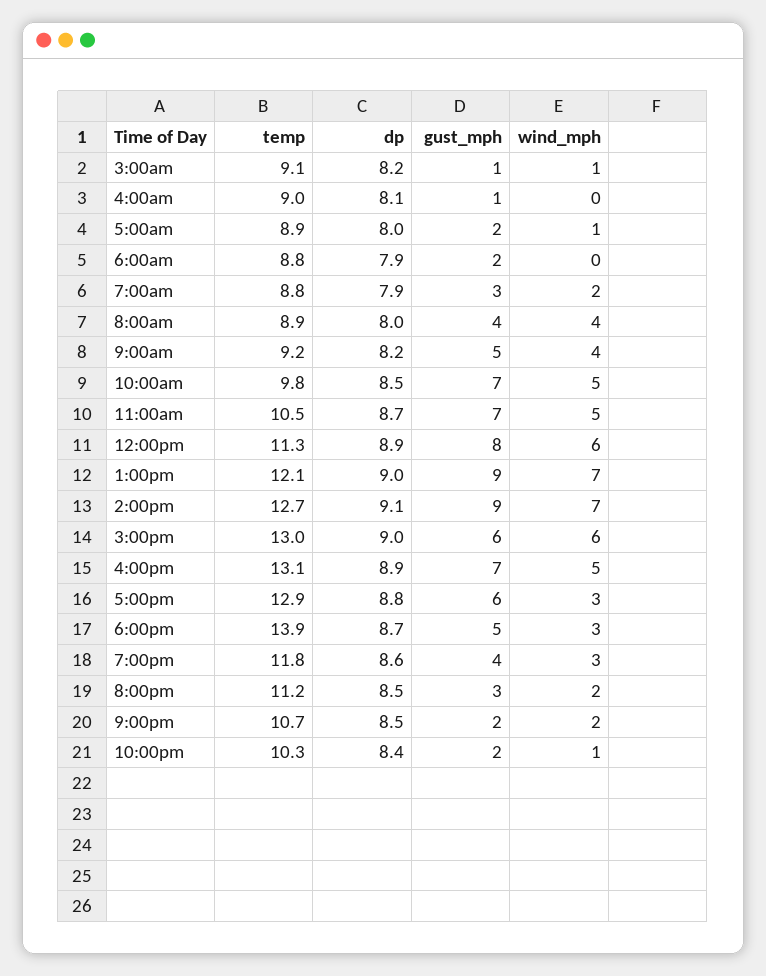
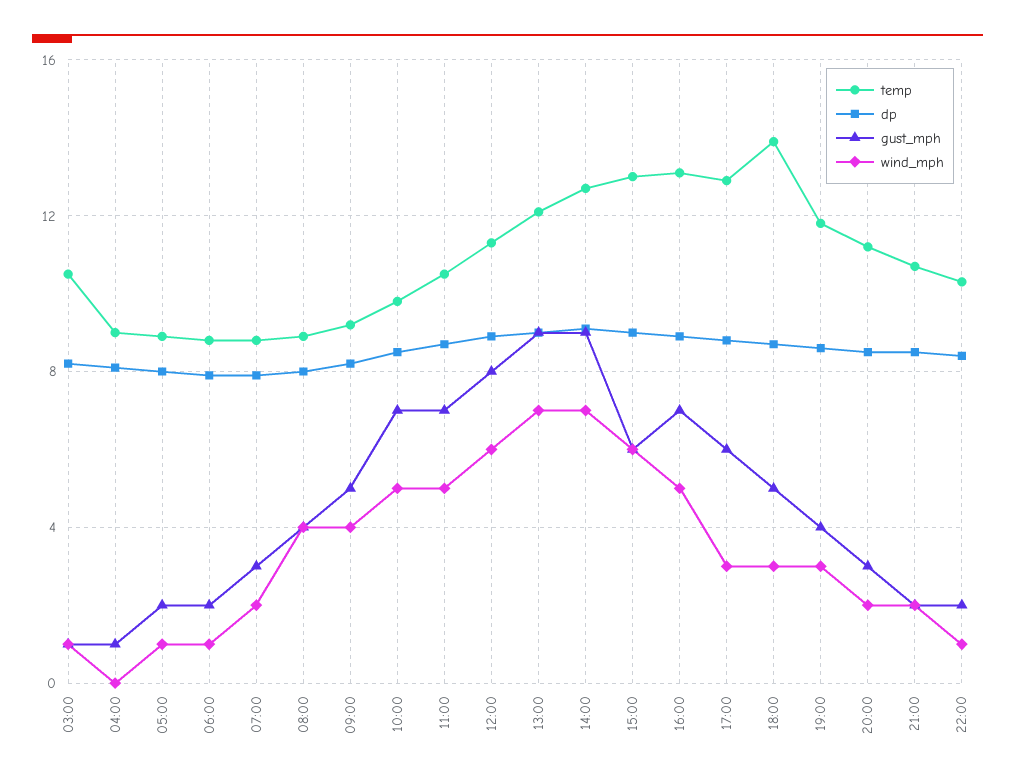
  {
    "temp": {
-     "3:00am": 9.1,
+     "3:00am": 10.5,
      "4:00am": 9,
      "5:00am": 8.9,
      "6:00am": 8.8,
      "7:00am": 8.8,
      "8:00am": 8.9,
      "9:00am": 9.2,
      "10:00am": 9.8,
      "11:00am": 10.5,
      "12:00pm": 11.3,
      "1:00pm": 12.1,
      "2:00pm": 12.7,
      "3:00pm": 13,
      "4:00pm": 13.1,
      "5:00pm": 12.9,
      "6:00pm": 13.9,
      "7:00pm": 11.8,
      "8:00pm": 11.2,
      "9:00pm": 10.7,
      "10:00pm": 10.3
    },
    "dp": {
      "3:00am": 8.2,
      "4:00am": 8.1,
      "5:00am": 8,
      "6:00am": 7.9,
      "7:00am": 7.9,
      "8:00am": 8,
      "9:00am": 8.2,
      "10:00am": 8.5,
      "11:00am": 8.7,
      "12:00pm": 8.9,
      "1:00pm": 9,
      "2:00pm": 9.1,
      "3:00pm": 9,
      "4:00pm": 8.9,
      "5:00pm": 8.8,
      "6:00pm": 8.7,
      "7:00pm": 8.6,
      "8:00pm": 8.5,
      "9:00pm": 8.5,
      "10:00pm": 8.4
    },
    "gust_mph": {
      "3:00am": 1,
      "4:00am": 1,
      "5:00am": 2,
      "6:00am": 2,
      "7:00am": 3,
      "8:00am": 4,
      "9:00am": 5,
      "10:00am": 7,
      "11:00am": 7,
      "12:00pm": 8,
      "1:00pm": 9,
      "2:00pm": 9,
      "3:00pm": 6,
      "4:00pm": 7,
      "5:00pm": 6,
      "6:00pm": 5,
      "7:00pm": 4,
      "8:00pm": 3,
      "9:00pm": 2,
      "10:00pm": 2
    },
    "wind_mph": {
      "3:00am": 1,
      "4:00am": 0,
      "5:00am": 1,
-     "6:00am": 0,
+     "6:00am": 1,
      "7:00am": 2,
      "8:00am": 4,
      "9:00am": 4,
      "10:00am": 5,
      "11:00am": 5,
      "12:00pm": 6,
      "1:00pm": 7,
      "2:00pm": 7,
      "3:00pm": 6,
      "4:00pm": 5,
      "5:00pm": 3,
      "6:00pm": 3,
      "7:00pm": 3,
      "8:00pm": 2,
      "9:00pm": 2,
      "10:00pm": 1
    }
  }

